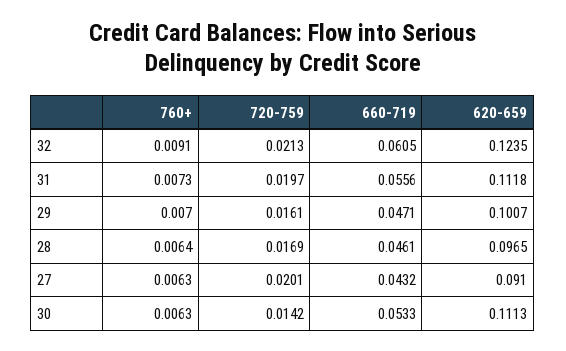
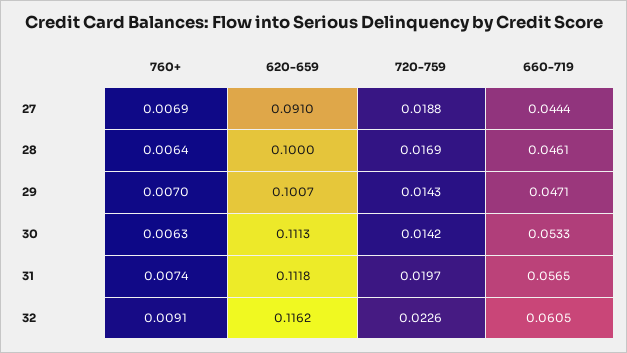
  {
    "760+": {
      "32": 0.0091,
-     "31": 0.0073,
+     "31": 0.0074,
      "29": 0.007,
      "28": 0.0064,
-     "27": 0.0063,
+     "27": 0.0069,
      "30": 0.0063
    },
    "720-759": {
-     "32": 0.0213,
+     "32": 0.0226,
      "31": 0.0197,
-     "29": 0.0161,
+     "29": 0.0143,
      "28": 0.0169,
-     "27": 0.0201,
+     "27": 0.0188,
      "30": 0.0142
    },
    "660-719": {
      "32": 0.0605,
-     "31": 0.0556,
+     "31": 0.0565,
      "29": 0.0471,
      "28": 0.0461,
-     "27": 0.0432,
+     "27": 0.0444,
      "30": 0.0533
    },
    "620-659": {
-     "32": 0.1235,
+     "32": 0.1162,
      "31": 0.1118,
      "29": 0.1007,
-     "28": 0.0965,
+     "28": 0.1,
      "27": 0.091,
      "30": 0.1113
    }
  }

